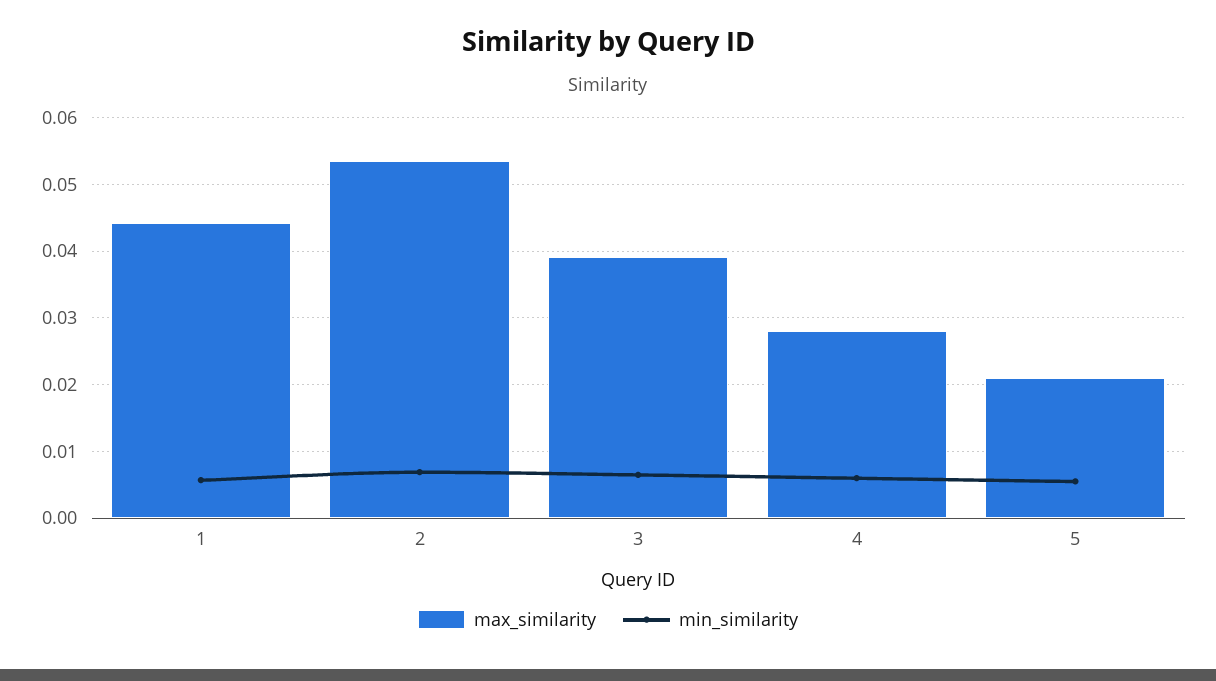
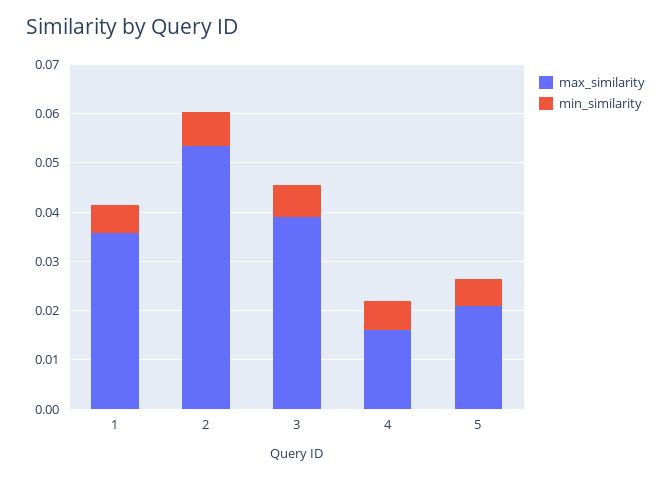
  {
    "max_similarity": {
-     "1": 0.044,
+     "1": 0.036,
      "2": 0.054,
      "3": 0.039,
-     "4": 0.028,
+     "4": 0.016,
      "5": 0.021
    },
    "min_similarity": {
      "1": 0.006,
      "2": 0.007,
      "3": 0.007,
      "4": 0.006,
      "5": 0.006
    }
  }

